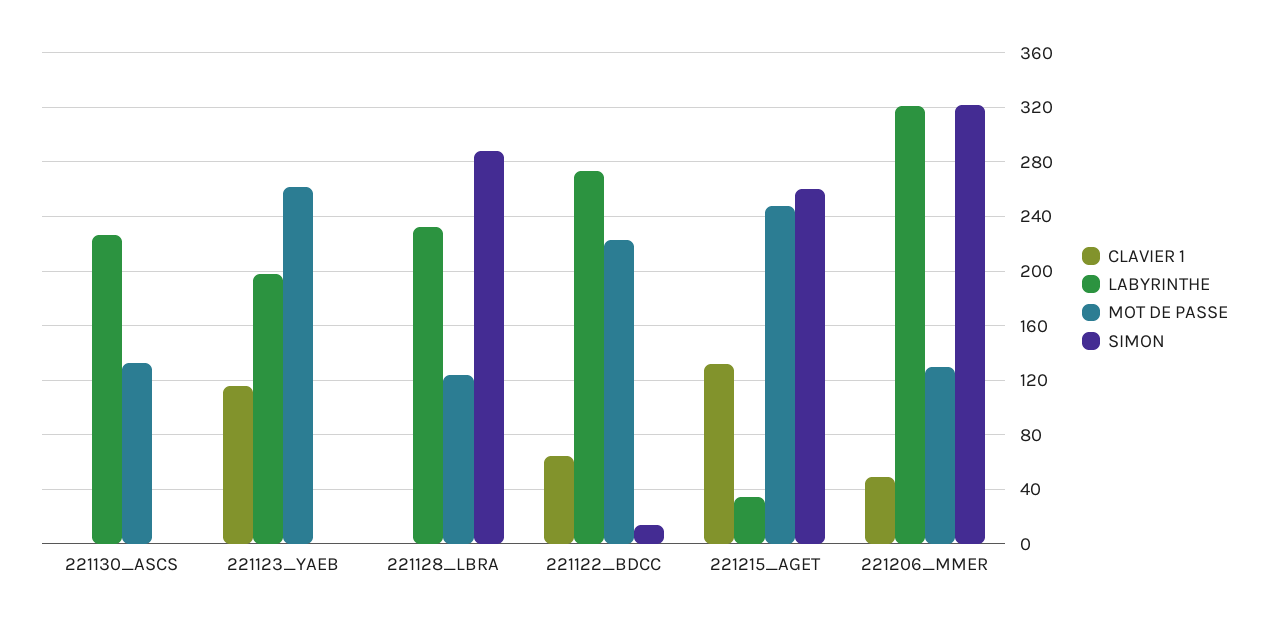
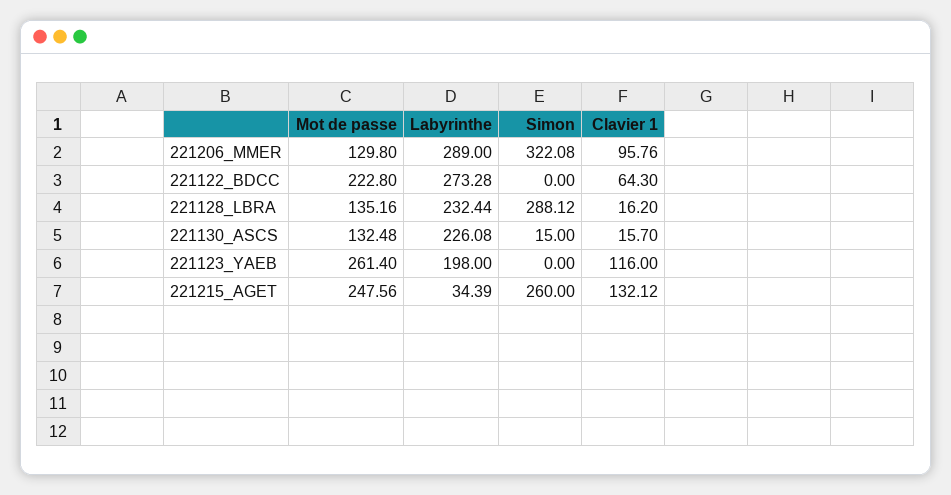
  {
    "CLAVIER 1": {
-     "221130_ASCS": 0,
+     "221130_ASCS": 15.7,
      "221123_YAEB": 116,
-     "221128_LBRA": 0,
+     "221128_LBRA": 16.2,
      "221122_BDCC": 64.3,
      "221215_AGET": 132.12,
-     "221206_MMER": 50
+     "221206_MMER": 95.76
    },
    "LABYRINTHE": {
      "221130_ASCS": 226.08,
      "221123_YAEB": 198,
      "221128_LBRA": 232.44,
      "221122_BDCC": 273.28,
      "221215_AGET": 34.39,
-     "221206_MMER": 320
+     "221206_MMER": 289
    },
    "MOT DE PASSE": {
      "221130_ASCS": 132.48,
      "221123_YAEB": 261.4,
-     "221128_LBRA": 125,
+     "221128_LBRA": 135.16,
      "221122_BDCC": 222.8,
      "221215_AGET": 247.56,
      "221206_MMER": 129.8
    },
    "SIMON": {
-     "221130_ASCS": 0,
+     "221130_ASCS": 15,
      "221123_YAEB": 0,
      "221128_LBRA": 288.12,
-     "221122_BDCC": 15,
+     "221122_BDCC": 0,
      "221215_AGET": 260,
      "221206_MMER": 322.08
    }
  }

